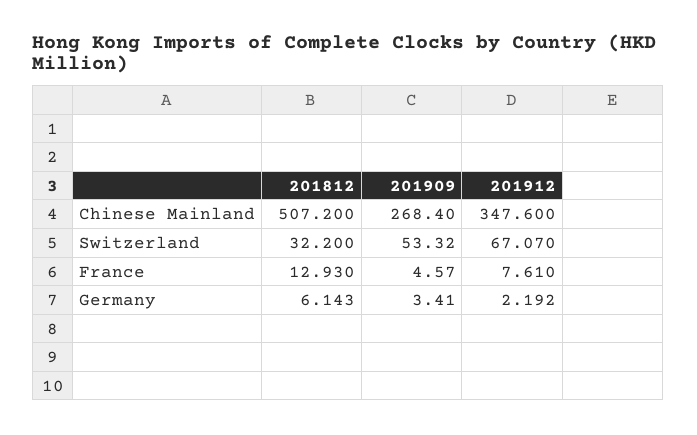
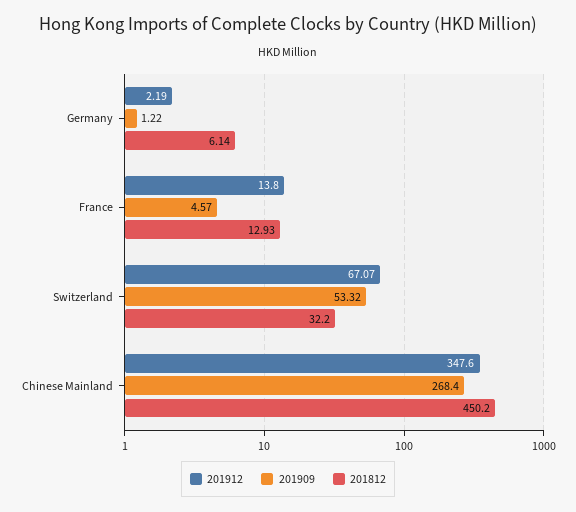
  {
    "201812": {
-     "Chinese Mainland": 507.2,
+     "Chinese Mainland": 450.2,
      "Switzerland": 32.2,
      "France": 12.93,
      "Germany": 6.143
    },
    "201909": {
      "Chinese Mainland": 268.4,
      "Switzerland": 53.32,
      "France": 4.57,
-     "Germany": 3.41
+     "Germany": 1.22
    },
    "201912": {
      "Chinese Mainland": 347.6,
      "Switzerland": 67.07,
-     "France": 7.61,
+     "France": 13.8,
      "Germany": 2.192
    }
  }

